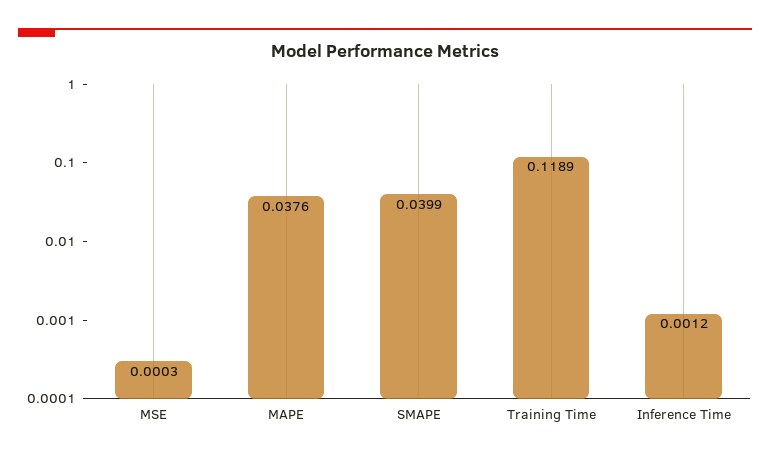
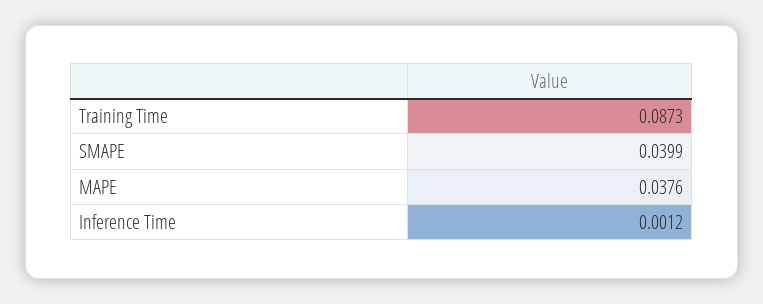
  {
-   "MSE": 0.0003,
    "MAPE": 0.0376,
    "SMAPE": 0.0399,
-   "Training Time": 0.1189,
+   "Training Time": 0.0873,
    "Inference Time": 0.0012
  }

